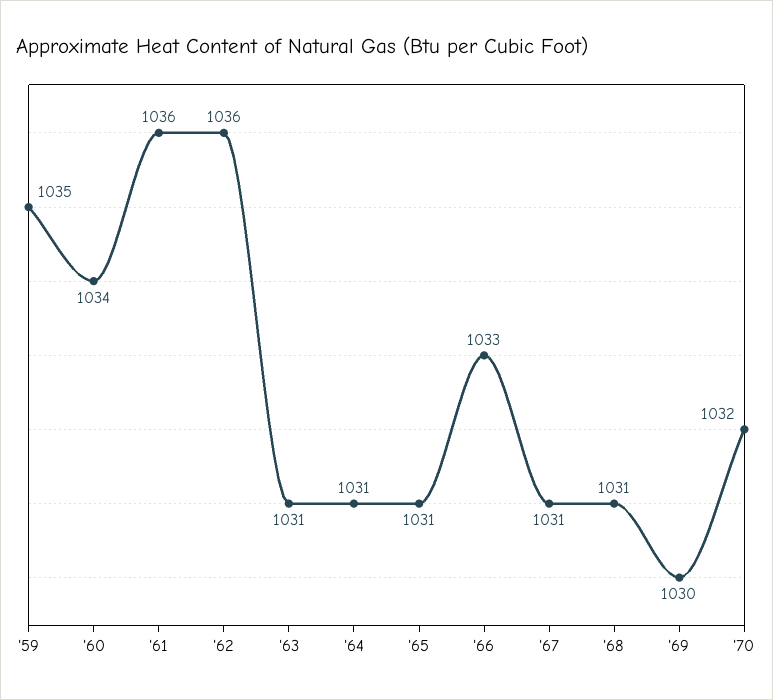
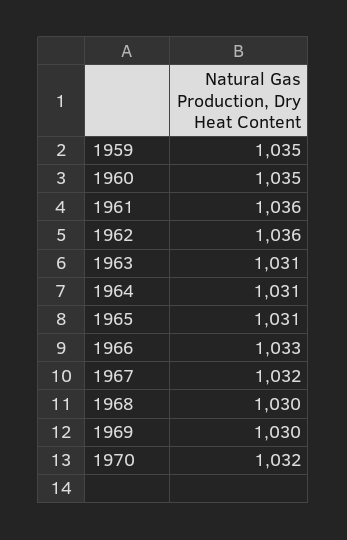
  {
    "'59": 1035,
-   "'60": 1034,
+   "'60": 1035,
    "'61": 1036,
    "'62": 1036,
    "'63": 1031,
    "'64": 1031,
    "'65": 1031,
    "'66": 1033,
-   "'67": 1031,
+   "'67": 1032,
-   "'68": 1031,
+   "'68": 1030,
    "'69": 1030,
    "'70": 1032
  }

